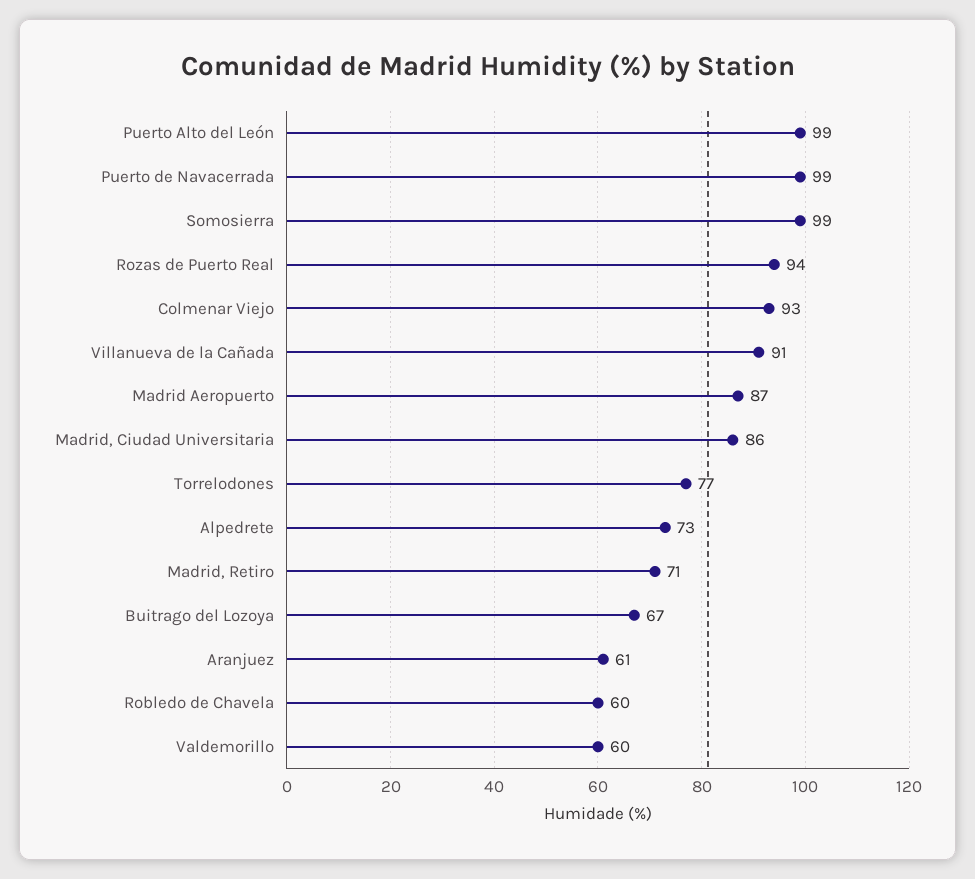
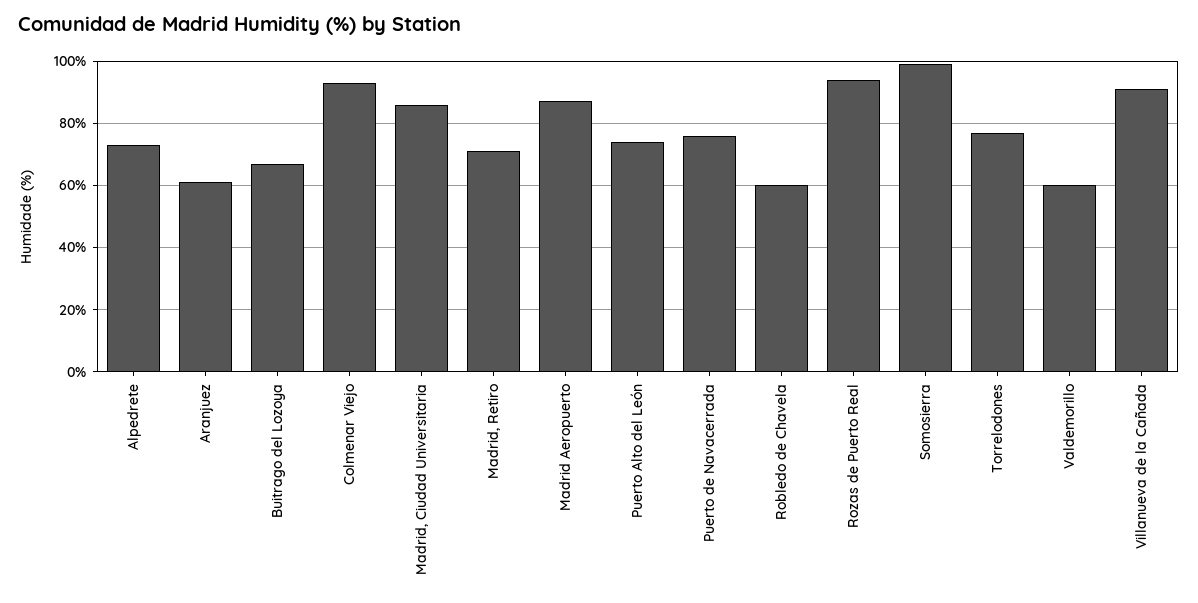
  {
-   "Puerto Alto del León": 99,
+   "Puerto Alto del León": 75,
-   "Puerto de Navacerrada": 99,
+   "Puerto de Navacerrada": 75,
    "Somosierra": 99,
    "Rozas de Puerto Real": 94,
    "Colmenar Viejo": 93,
    "Villanueva de la Cañada": 91,
    "Madrid Aeropuerto": 87,
    "Madrid, Ciudad Universitaria": 86,
    "Torrelodones": 77,
    "Alpedrete": 73,
    "Madrid, Retiro": 71,
    "Buitrago del Lozoya": 67,
    "Aranjuez": 61,
    "Robledo de Chavela": 60,
    "Valdemorillo": 60
  }

